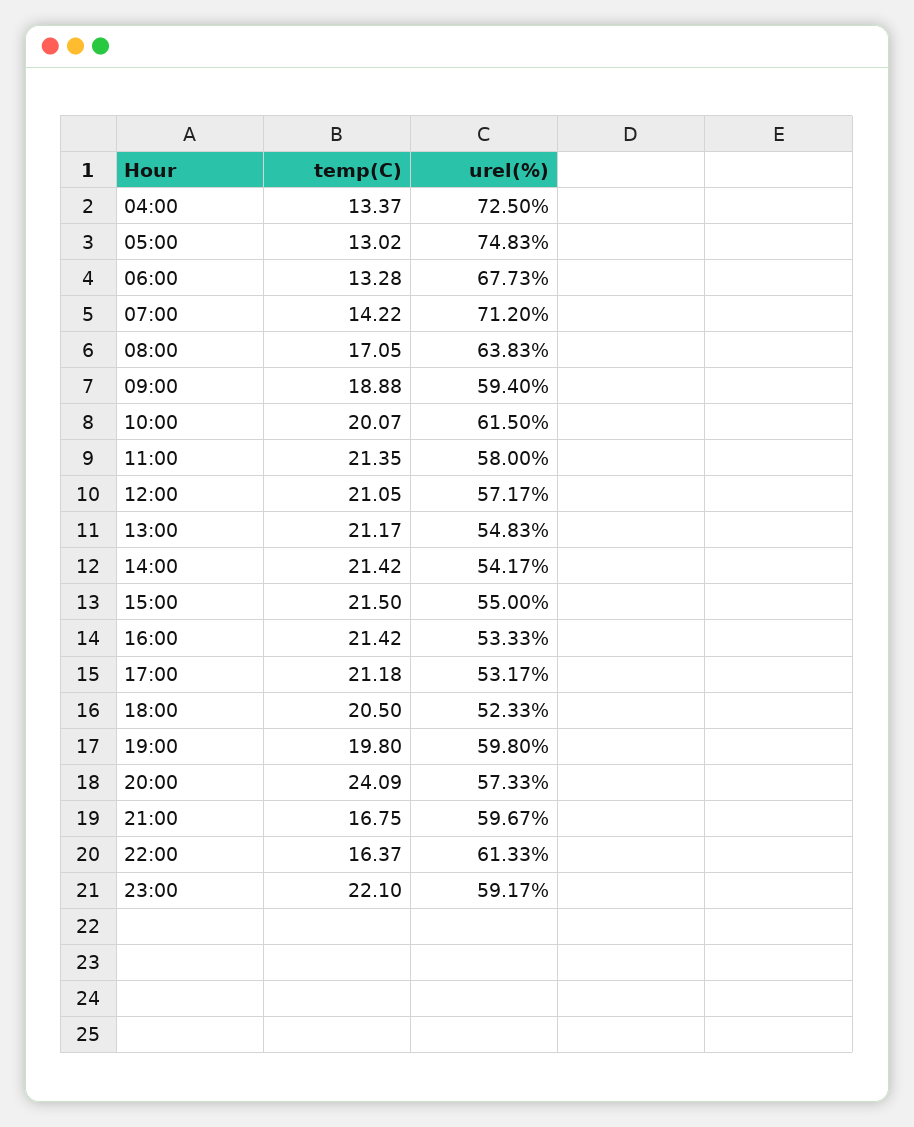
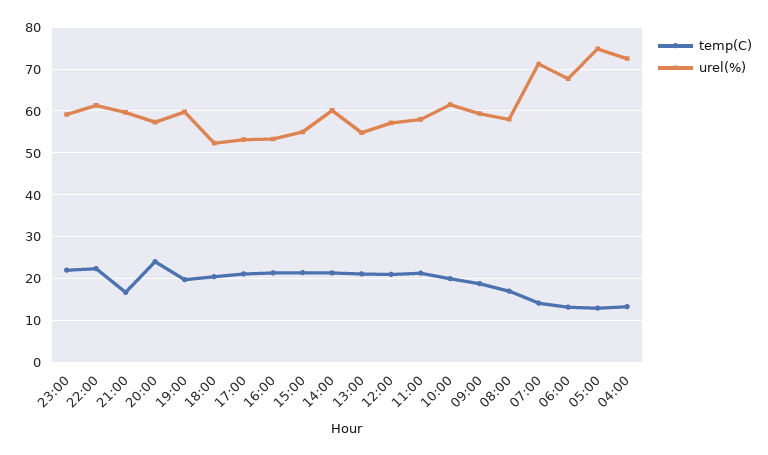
  {
    "temp(C)": {
      "04:00": 13.37,
      "05:00": 13.02,
      "06:00": 13.28,
      "07:00": 14.22,
      "08:00": 17.05,
      "09:00": 18.88,
      "10:00": 20.07,
      "11:00": 21.35,
      "12:00": 21.05,
      "13:00": 21.17,
      "14:00": 21.42,
      "15:00": 21.5,
      "16:00": 21.42,
      "17:00": 21.18,
      "18:00": 20.5,
      "19:00": 19.8,
      "20:00": 24.09,
      "21:00": 16.75,
-     "22:00": 16.37,
+     "22:00": 22,
      "23:00": 22.1
    },
    "urel(%)": {
      "04:00": 72.5,
      "05:00": 74.83,
      "06:00": 67.73,
      "07:00": 71.2,
-     "08:00": 63.83,
+     "08:00": 58,
      "09:00": 59.4,
      "10:00": 61.5,
      "11:00": 58,
      "12:00": 57.17,
      "13:00": 54.83,
-     "14:00": 54.17,
+     "14:00": 60,
      "15:00": 55,
      "16:00": 53.33,
      "17:00": 53.17,
      "18:00": 52.33,
      "19:00": 59.8,
      "20:00": 57.33,
      "21:00": 59.67,
      "22:00": 61.33,
      "23:00": 59.17
    }
  }

